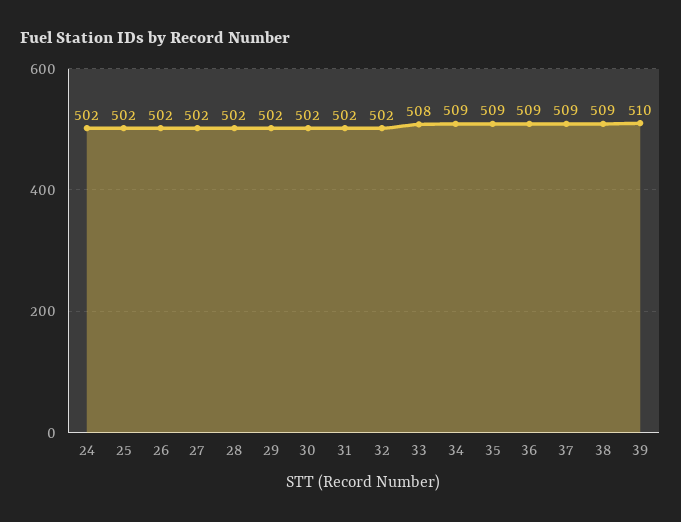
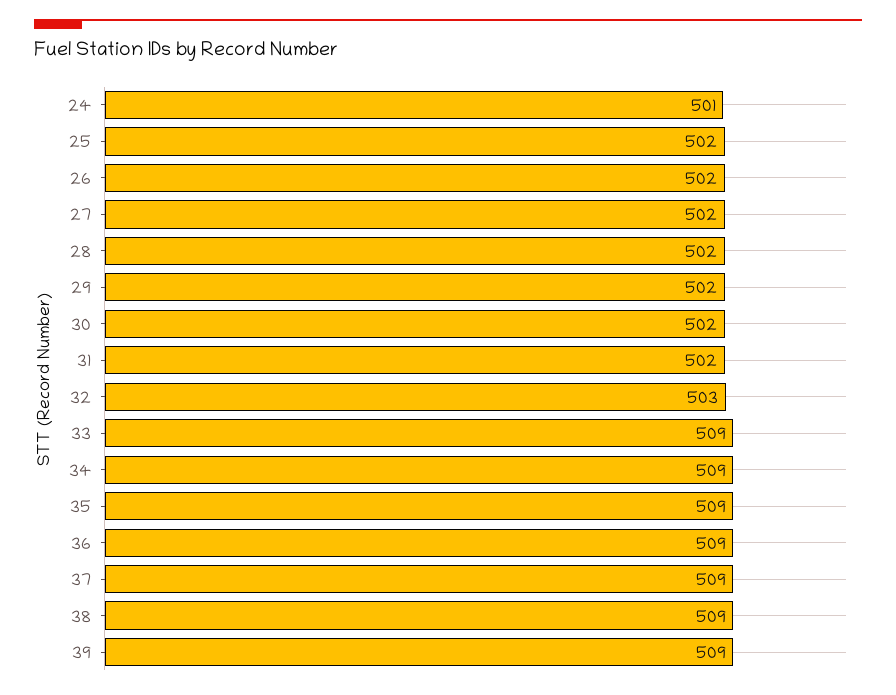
  {
-   "24": 502,
+   "24": 501,
    "25": 502,
    "26": 502,
    "27": 502,
    "28": 502,
    "29": 502,
    "30": 502,
    "31": 502,
-   "32": 502,
+   "32": 503,
-   "33": 508,
+   "33": 509,
    "34": 509,
    "35": 509,
    "36": 509,
    "37": 509,
    "38": 509,
-   "39": 510
+   "39": 509
  }

